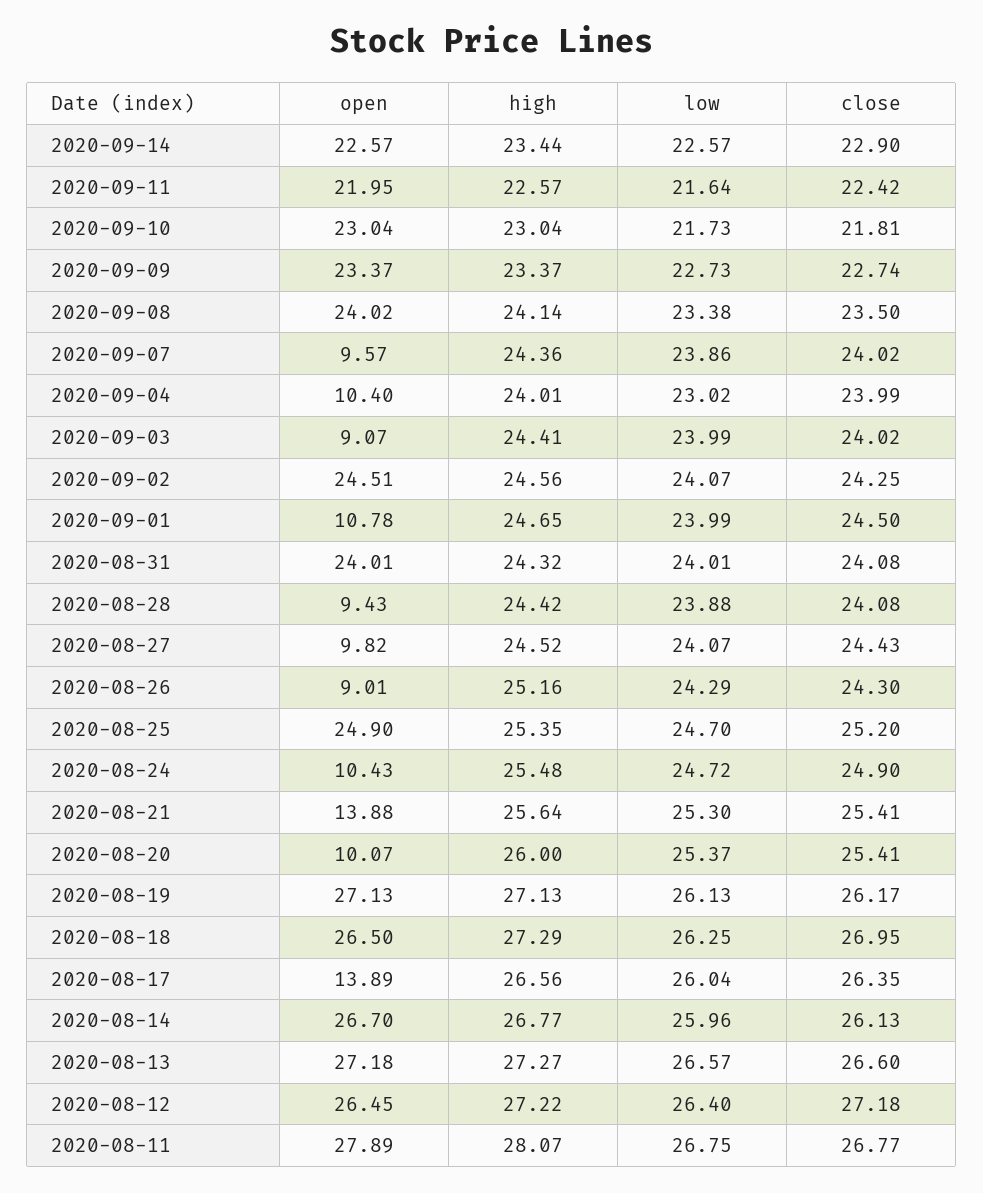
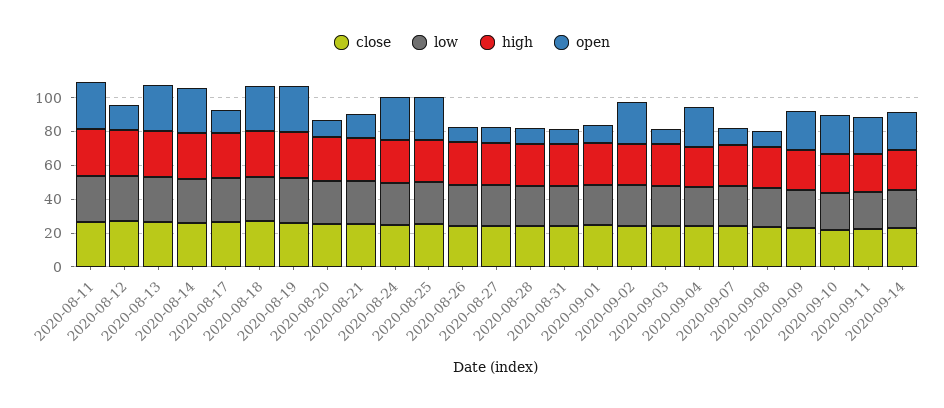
  {
    "open": {
      "2020-09-14": 22.57,
      "2020-09-11": 21.95,
      "2020-09-10": 23.04,
      "2020-09-09": 23.37,
-     "2020-09-08": 24.02,
+     "2020-09-08": 10,
      "2020-09-07": 9.57,
-     "2020-09-04": 10.4,
+     "2020-09-04": 25,
      "2020-09-03": 9.07,
      "2020-09-02": 24.51,
      "2020-09-01": 10.78,
-     "2020-08-31": 24.01,
+     "2020-08-31": 10,
      "2020-08-28": 9.43,
      "2020-08-27": 9.82,
      "2020-08-26": 9.01,
      "2020-08-25": 24.9,
-     "2020-08-24": 10.43,
+     "2020-08-24": 25,
      "2020-08-21": 13.88,
      "2020-08-20": 10.07,
      "2020-08-19": 27.13,
      "2020-08-18": 26.5,
      "2020-08-17": 13.89,
      "2020-08-14": 26.7,
      "2020-08-13": 27.18,
-     "2020-08-12": 26.45,
+     "2020-08-12": 15,
      "2020-08-11": 27.89
    },
    "high": {
      "2020-09-14": 23.44,
      "2020-09-11": 22.57,
      "2020-09-10": 23.04,
      "2020-09-09": 23.37,
      "2020-09-08": 24.14,
      "2020-09-07": 24.36,
      "2020-09-04": 24.01,
      "2020-09-03": 24.41,
      "2020-09-02": 24.56,
      "2020-09-01": 24.65,
      "2020-08-31": 24.32,
      "2020-08-28": 24.42,
      "2020-08-27": 24.52,
      "2020-08-26": 25.16,
      "2020-08-25": 25.35,
      "2020-08-24": 25.48,
      "2020-08-21": 25.64,
      "2020-08-20": 26,
      "2020-08-19": 27.13,
      "2020-08-18": 27.29,
      "2020-08-17": 26.56,
      "2020-08-14": 26.77,
      "2020-08-13": 27.27,
      "2020-08-12": 27.22,
      "2020-08-11": 28.07
    },
    "low": {
      "2020-09-14": 22.57,
      "2020-09-11": 21.64,
      "2020-09-10": 21.73,
      "2020-09-09": 22.73,
      "2020-09-08": 23.38,
      "2020-09-07": 23.86,
      "2020-09-04": 23.02,
      "2020-09-03": 23.99,
      "2020-09-02": 24.07,
      "2020-09-01": 23.99,
      "2020-08-31": 24.01,
      "2020-08-28": 23.88,
      "2020-08-27": 24.07,
      "2020-08-26": 24.29,
      "2020-08-25": 24.7,
      "2020-08-24": 24.72,
      "2020-08-21": 25.3,
      "2020-08-20": 25.37,
      "2020-08-19": 26.13,
      "2020-08-18": 26.25,
      "2020-08-17": 26.04,
      "2020-08-14": 25.96,
      "2020-08-13": 26.57,
      "2020-08-12": 26.4,
      "2020-08-11": 26.75
    },
    "close": {
      "2020-09-14": 22.9,
      "2020-09-11": 22.42,
      "2020-09-10": 21.81,
      "2020-09-09": 22.74,
      "2020-09-08": 23.5,
      "2020-09-07": 24.02,
      "2020-09-04": 23.99,
      "2020-09-03": 24.02,
      "2020-09-02": 24.25,
      "2020-09-01": 24.5,
      "2020-08-31": 24.08,
      "2020-08-28": 24.08,
      "2020-08-27": 24.43,
      "2020-08-26": 24.3,
      "2020-08-25": 25.2,
      "2020-08-24": 24.9,
      "2020-08-21": 25.41,
      "2020-08-20": 25.41,
      "2020-08-19": 26.17,
      "2020-08-18": 26.95,
      "2020-08-17": 26.35,
      "2020-08-14": 26.13,
      "2020-08-13": 26.6,
      "2020-08-12": 27.18,
      "2020-08-11": 26.77
    }
  }

